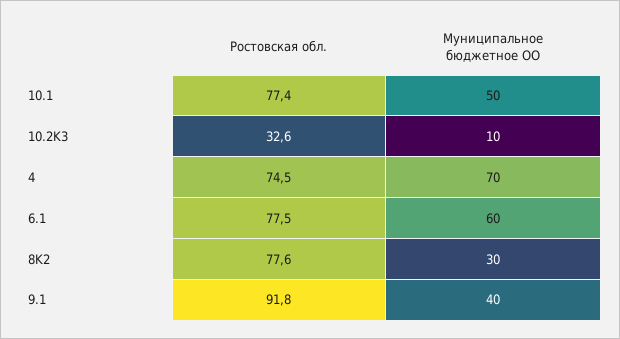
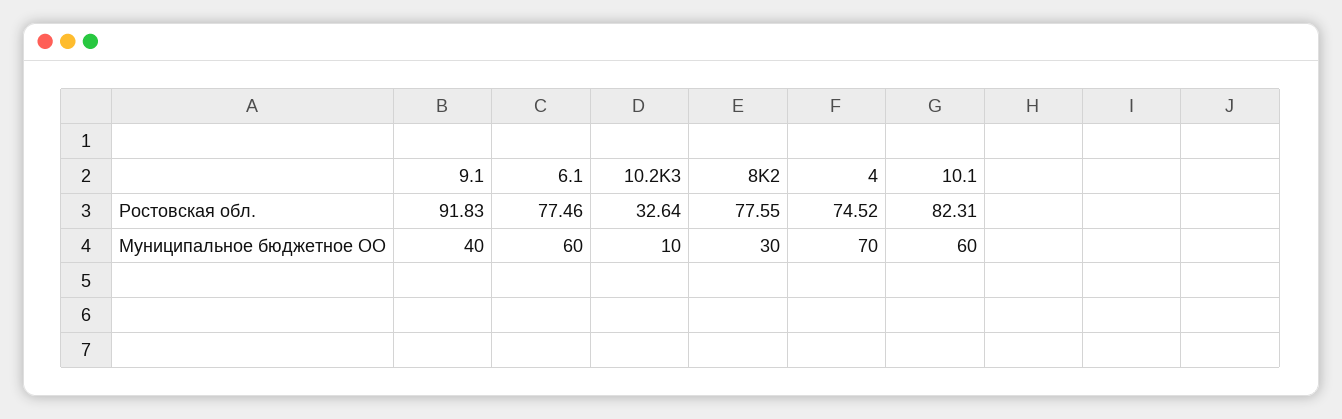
  {
    "Ростовская обл.": {
-     "10.1": 77.4,
+     "10.1": 82.31,
      "10.2K3": 32.64,
      "4": 74.52,
      "6.1": 77.46,
      "8K2": 77.55,
      "9.1": 91.83
    },
    "Муниципальное бюджетное ОО": {
-     "10.1": 50,
+     "10.1": 60,
      "10.2K3": 10,
      "4": 70,
      "6.1": 60,
      "8K2": 30,
      "9.1": 40
    }
  }

